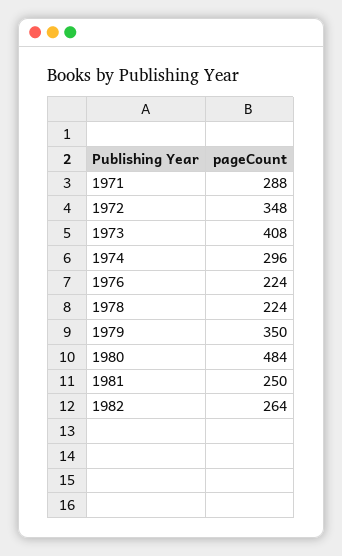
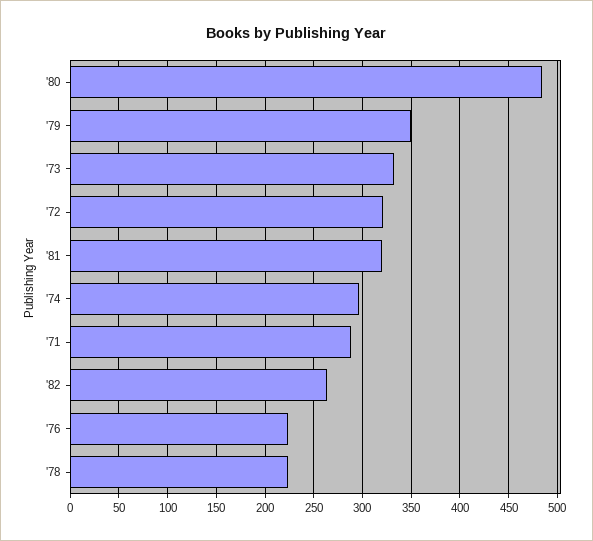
  {
    "1971": 288,
-   "1972": 348,
+   "1972": 320,
-   "1973": 408,
+   "1973": 330,
    "1974": 296,
    "1976": 224,
    "1978": 224,
    "1979": 350,
    "1980": 484,
-   "1981": 250,
+   "1981": 320,
    "1982": 264
  }

